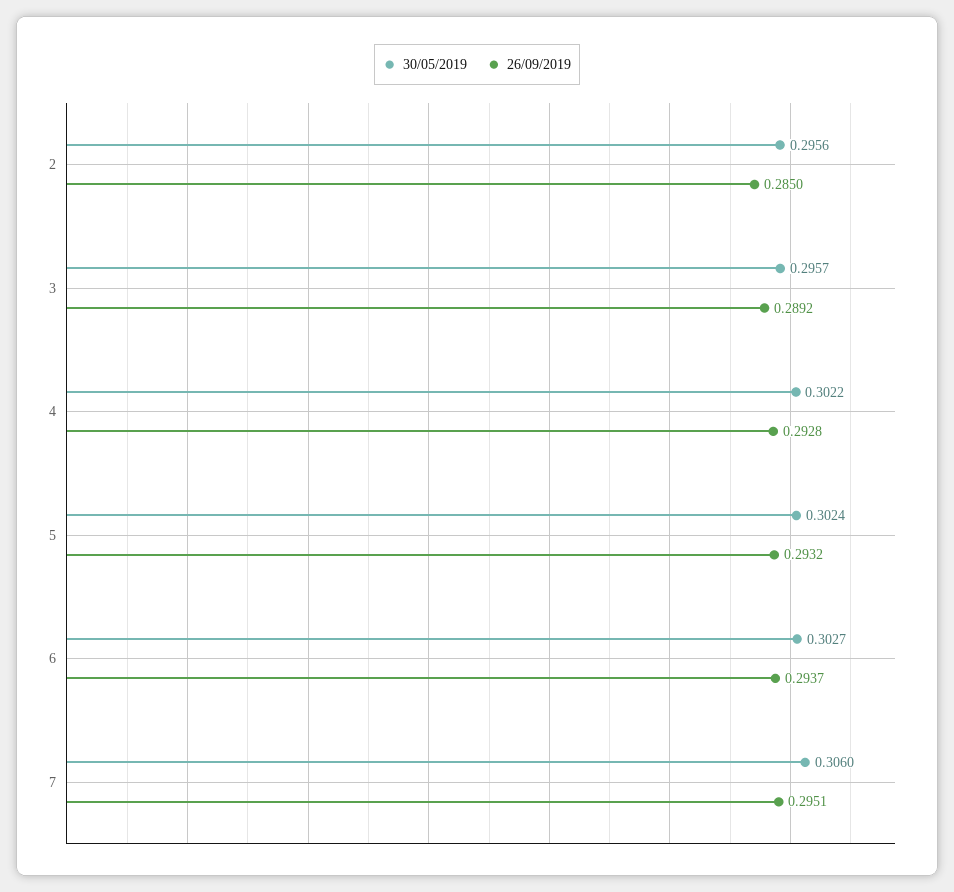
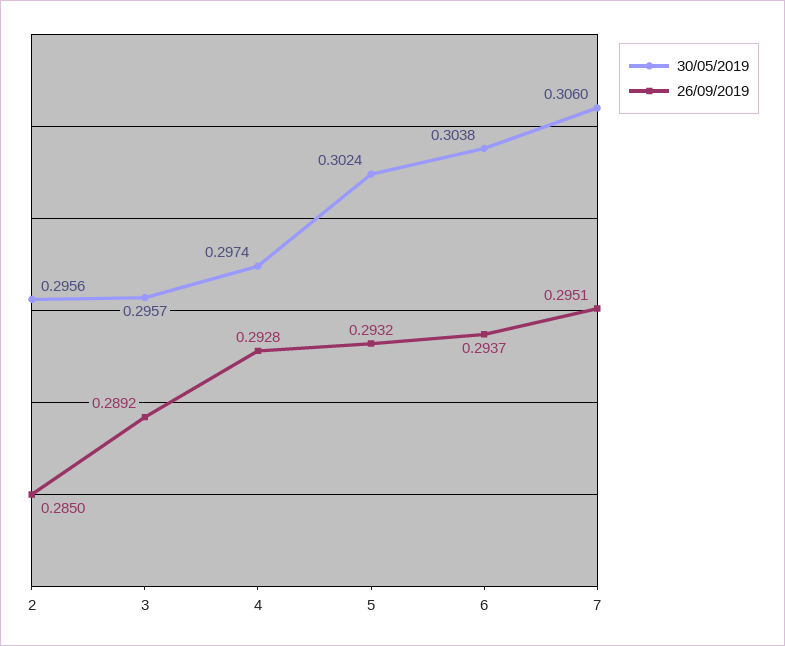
  {
    "30/05/2019": {
      "2": 0.2956,
      "3": 0.2957,
-     "4": 0.3022,
+     "4": 0.2974,
      "5": 0.3024,
-     "6": 0.3027,
+     "6": 0.3038,
      "7": 0.306
    },
    "26/09/2019": {
      "2": 0.285,
      "3": 0.2892,
      "4": 0.2928,
      "5": 0.2932,
      "6": 0.2937,
      "7": 0.2951
    }
  }

